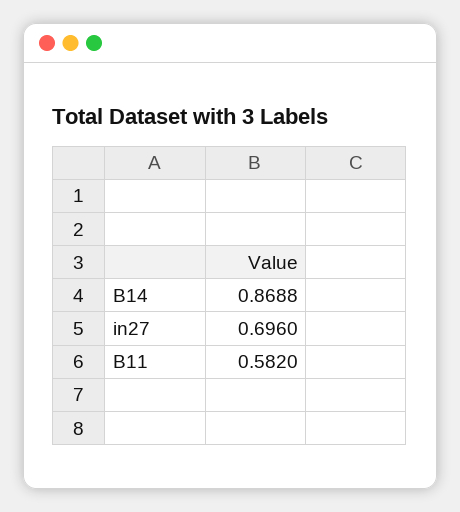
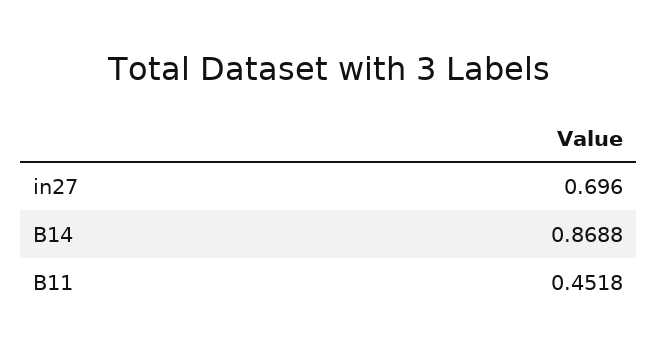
  {
    "B14": 0.8688,
    "in27": 0.696,
-   "B11": 0.582
+   "B11": 0.4518
  }

